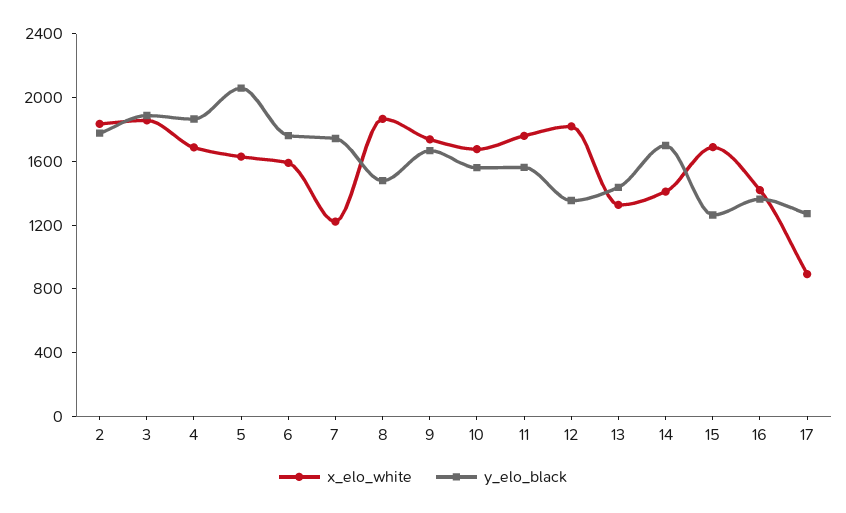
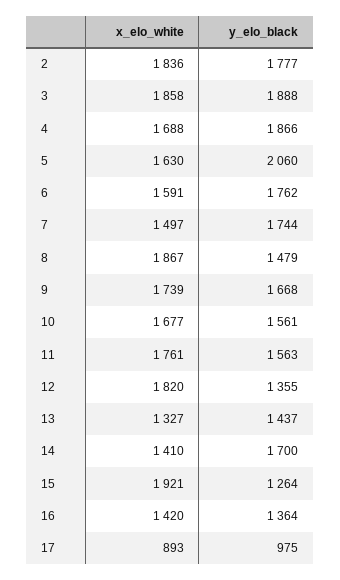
  {
    "x_elo_white": {
      "2": 1836,
      "3": 1858,
      "4": 1688,
      "5": 1630,
      "6": 1591,
-     "7": 1200,
+     "7": 1497,
      "8": 1867,
      "9": 1739,
      "10": 1677,
      "11": 1761,
      "12": 1820,
      "13": 1327,
      "14": 1410,
-     "15": 1700,
+     "15": 1921,
      "16": 1420,
      "17": 893
    },
    "y_elo_black": {
      "2": 1777,
      "3": 1888,
      "4": 1866,
      "5": 2060,
      "6": 1762,
      "7": 1744,
      "8": 1479,
      "9": 1668,
      "10": 1561,
      "11": 1563,
      "12": 1355,
      "13": 1437,
      "14": 1700,
      "15": 1264,
      "16": 1364,
-     "17": 1300
+     "17": 975
    }
  }

